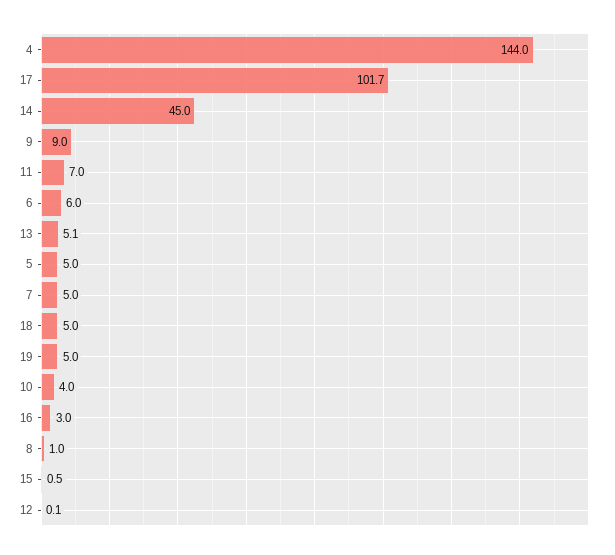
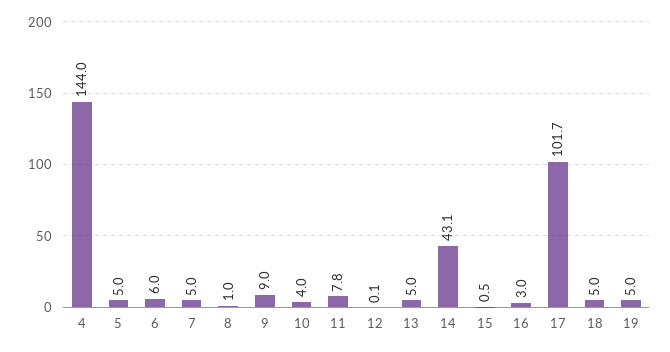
  {
    "4": 144,
    "17": 101.7,
-   "14": 45,
+   "14": 43.1,
    "9": 9,
-   "11": 7,
+   "11": 7.8,
    "6": 6,
-   "13": 5.1,
+   "13": 5,
    "5": 5,
    "7": 5,
    "18": 5,
    "19": 5,
    "10": 4,
    "16": 3,
    "8": 1,
    "15": 0.5,
    "12": 0.1
  }

